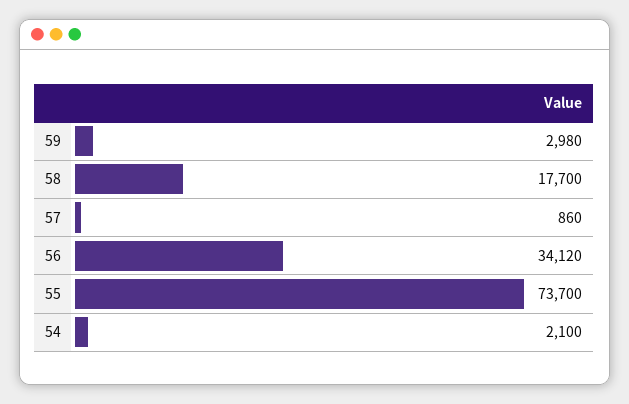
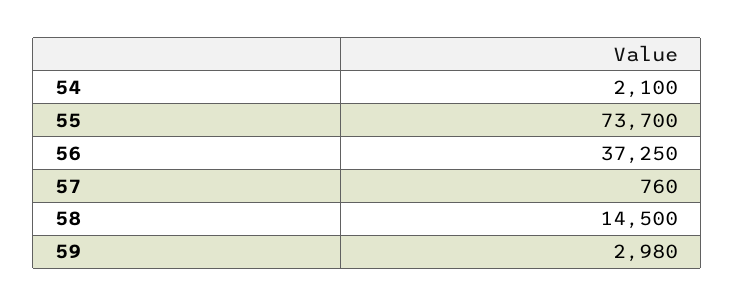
  {
    "59": 2980,
-   "58": 17700,
+   "58": 14500,
-   "57": 860,
+   "57": 760,
-   "56": 34120,
+   "56": 37250,
    "55": 73700,
    "54": 2100
  }

